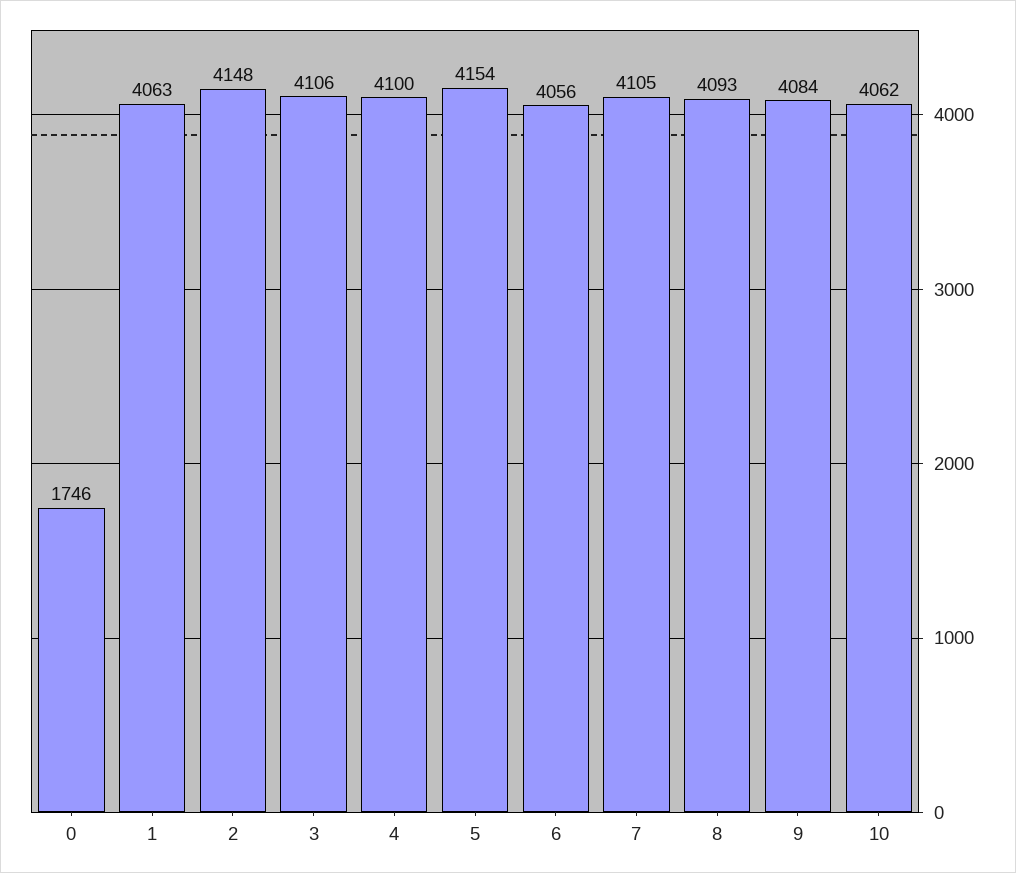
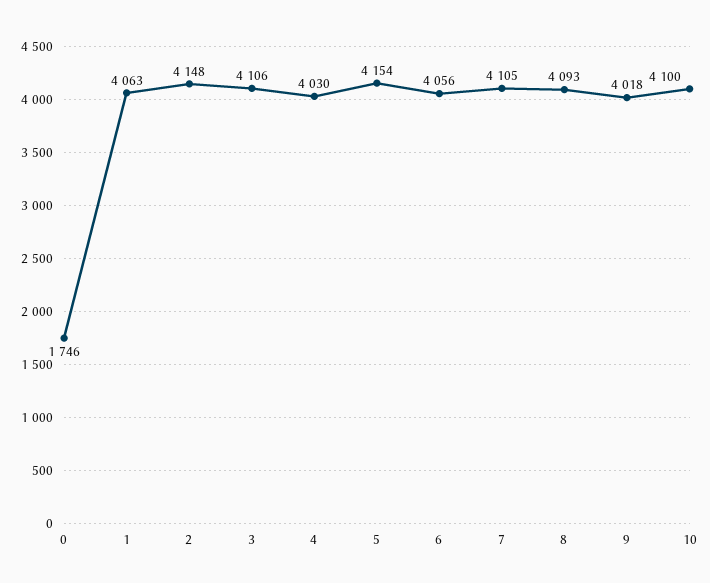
  {
    "0": 1746,
    "1": 4063,
    "2": 4148,
    "3": 4106,
-   "4": 4100,
+   "4": 4030,
    "5": 4154,
    "6": 4056,
    "7": 4105,
    "8": 4093,
-   "9": 4084,
+   "9": 4018,
-   "10": 4062
+   "10": 4100
  }

